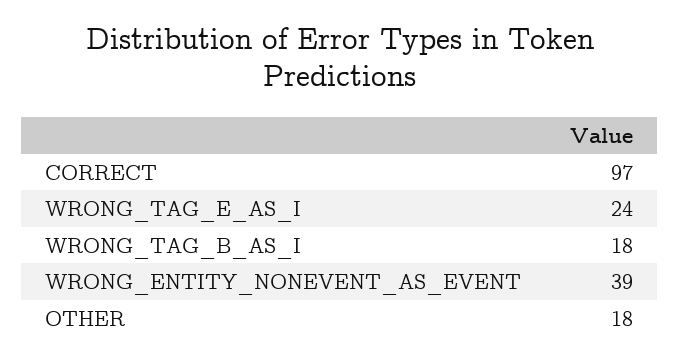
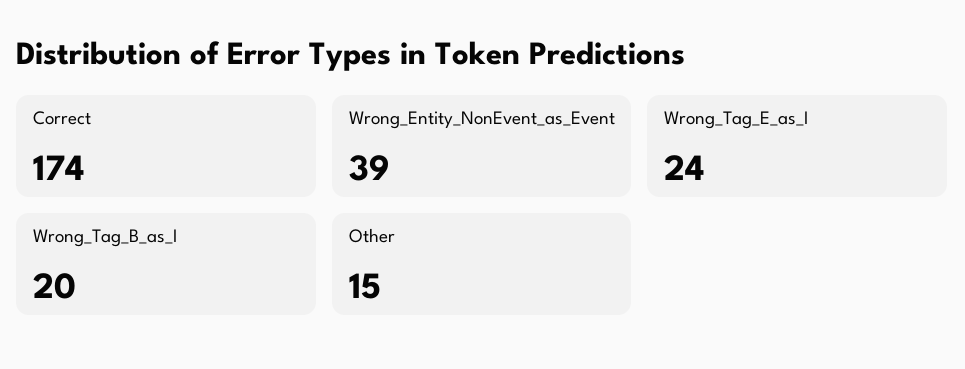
  {
-   "CORRECT": 97,
+   "CORRECT": 174,
    "WRONG_TAG_E_AS_I": 24,
-   "WRONG_TAG_B_AS_I": 18,
+   "WRONG_TAG_B_AS_I": 20,
    "WRONG_ENTITY_NONEVENT_AS_EVENT": 39,
-   "OTHER": 18
+   "OTHER": 15
  }

